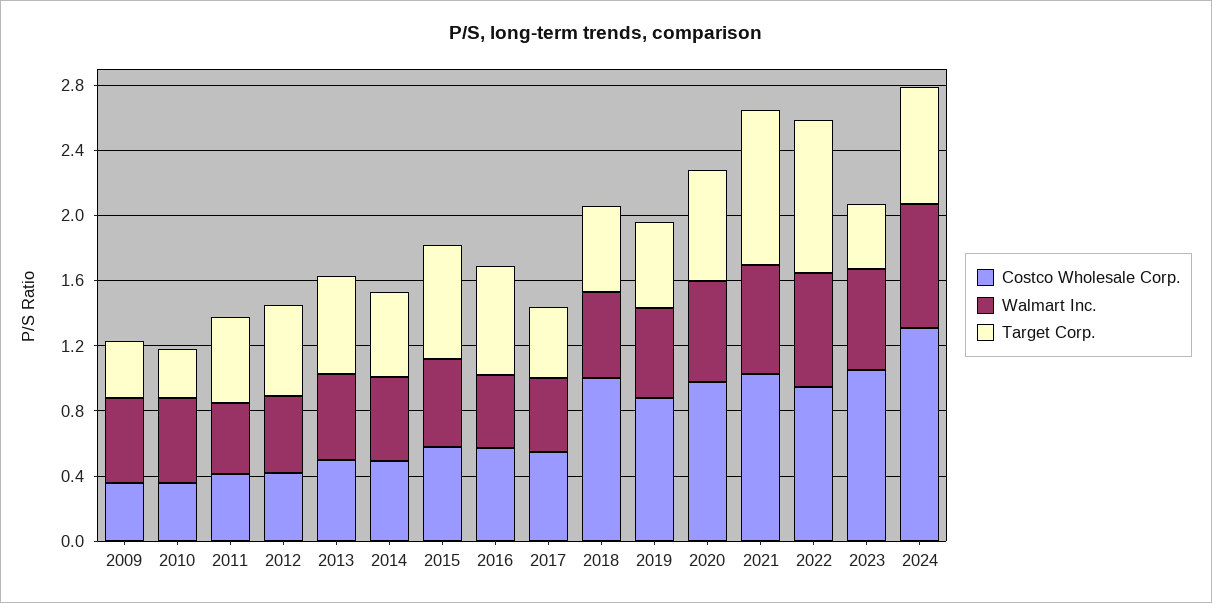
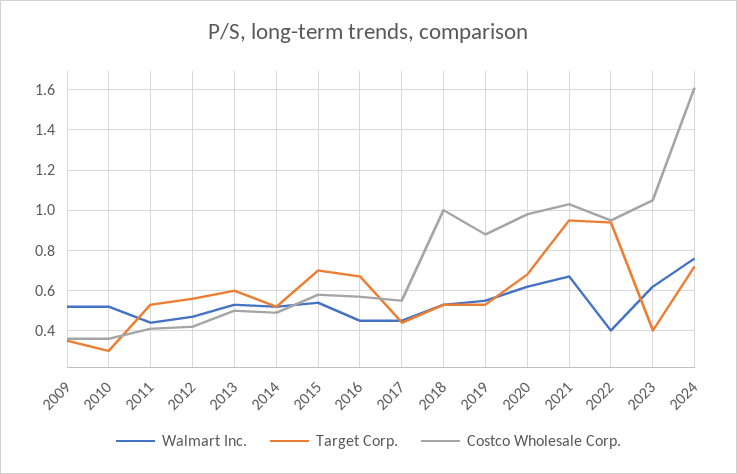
  {
    "Costco Wholesale Corp.": {
      "2009": 0.35,
      "2010": 0.35,
      "2011": 0.4,
      "2012": 0.4,
      "2013": 0.5,
      "2014": 0.5,
      "2015": 0.6,
      "2016": 0.55,
      "2017": 0.55,
      "2018": 1,
      "2019": 0.9,
      "2020": 1,
      "2021": 1.05,
      "2022": 0.95,
      "2023": 1.05,
-     "2024": 1.3
+     "2024": 1.6
    },
    "Walmart Inc.": {
      "2009": 0.5,
      "2010": 0.5,
      "2011": 0.45,
      "2012": 0.45,
      "2013": 0.55,
      "2014": 0.5,
      "2015": 0.55,
      "2016": 0.45,
      "2017": 0.45,
      "2018": 0.55,
      "2019": 0.55,
      "2020": 0.6,
      "2021": 0.65,
-     "2022": 0.7,
+     "2022": 0.4,
      "2023": 0.6,
      "2024": 0.75
    },
    "Target Corp.": {
      "2009": 0.35,
      "2010": 0.3,
      "2011": 0.55,
      "2012": 0.55,
      "2013": 0.6,
      "2014": 0.5,
      "2015": 0.7,
      "2016": 0.65,
      "2017": 0.45,
      "2018": 0.55,
      "2019": 0.55,
      "2020": 0.7,
      "2021": 0.95,
      "2022": 0.95,
      "2023": 0.4,
      "2024": 0.7
    }
  }

